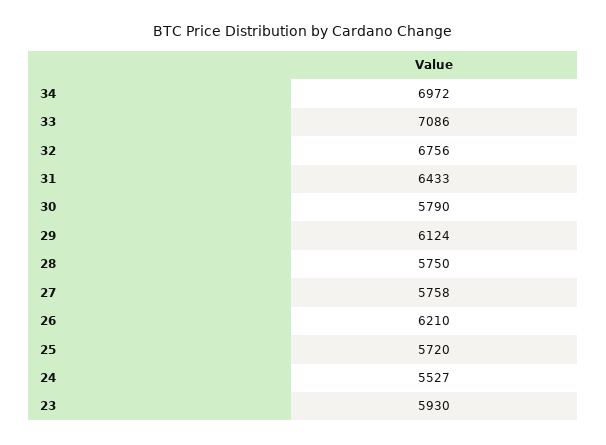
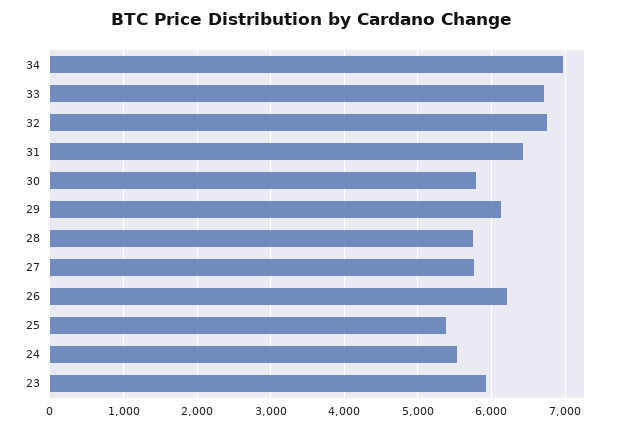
  {
    "34": 6972,
-   "33": 7086,
+   "33": 6700,
    "32": 6756,
    "31": 6433,
    "30": 5790,
    "29": 6124,
    "28": 5750,
    "27": 5758,
    "26": 6210,
-   "25": 5720,
+   "25": 5400,
    "24": 5527,
    "23": 5930
  }

